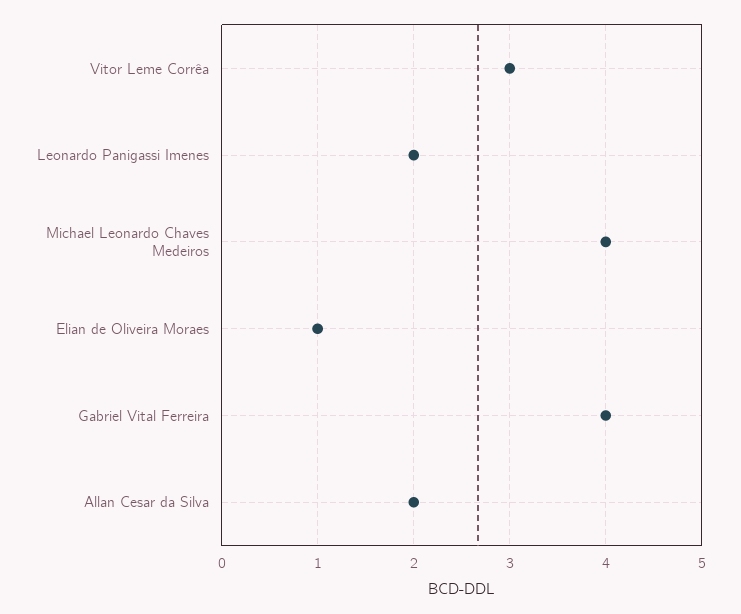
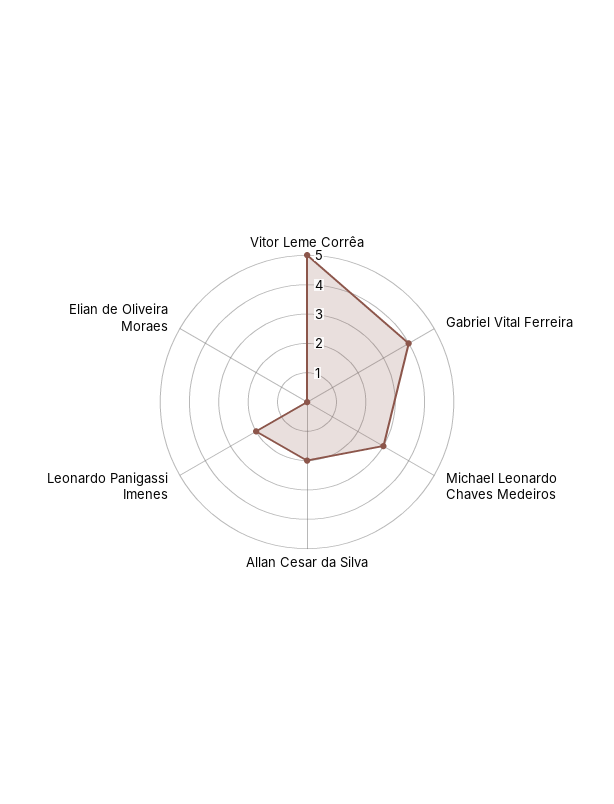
  {
-   "Vitor Leme Corrêa": 3,
+   "Vitor Leme Corrêa": 5,
    "Leonardo Panigassi Imenes": 2,
-   "Michael Leonardo Chaves Medeiros": 4,
+   "Michael Leonardo Chaves Medeiros": 3,
-   "Elian de Oliveira Moraes": 1,
+   "Elian de Oliveira Moraes": 0,
    "Gabriel Vital Ferreira": 4,
    "Allan Cesar da Silva": 2
  }

